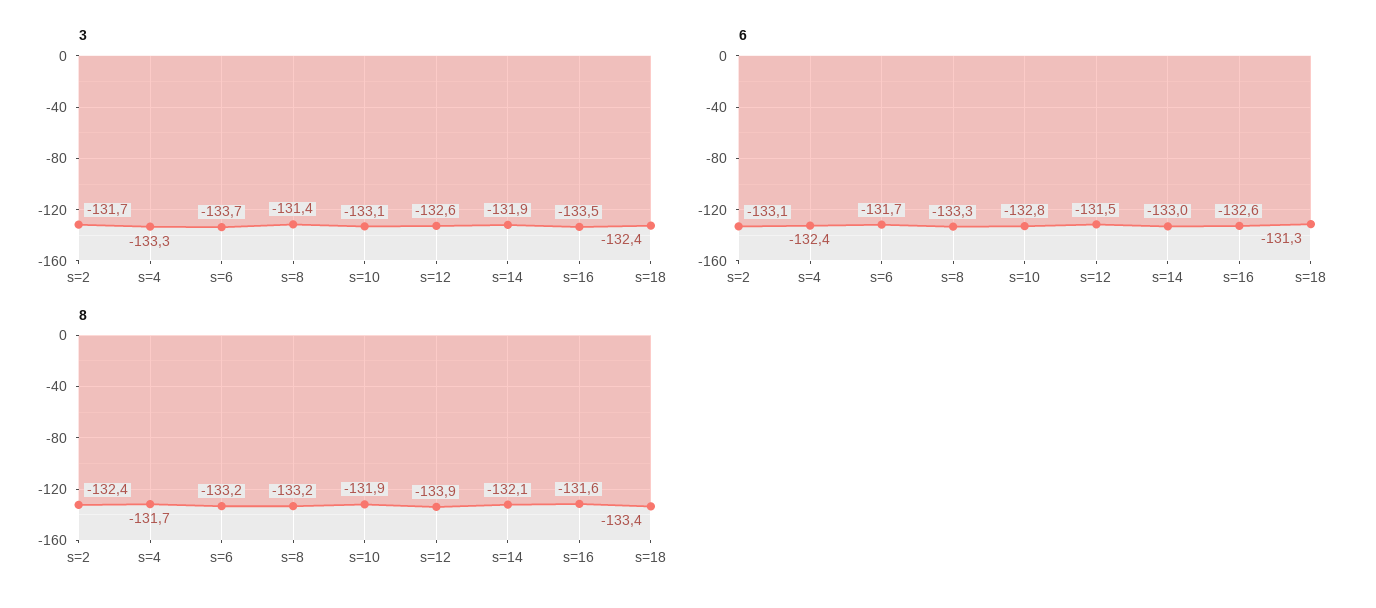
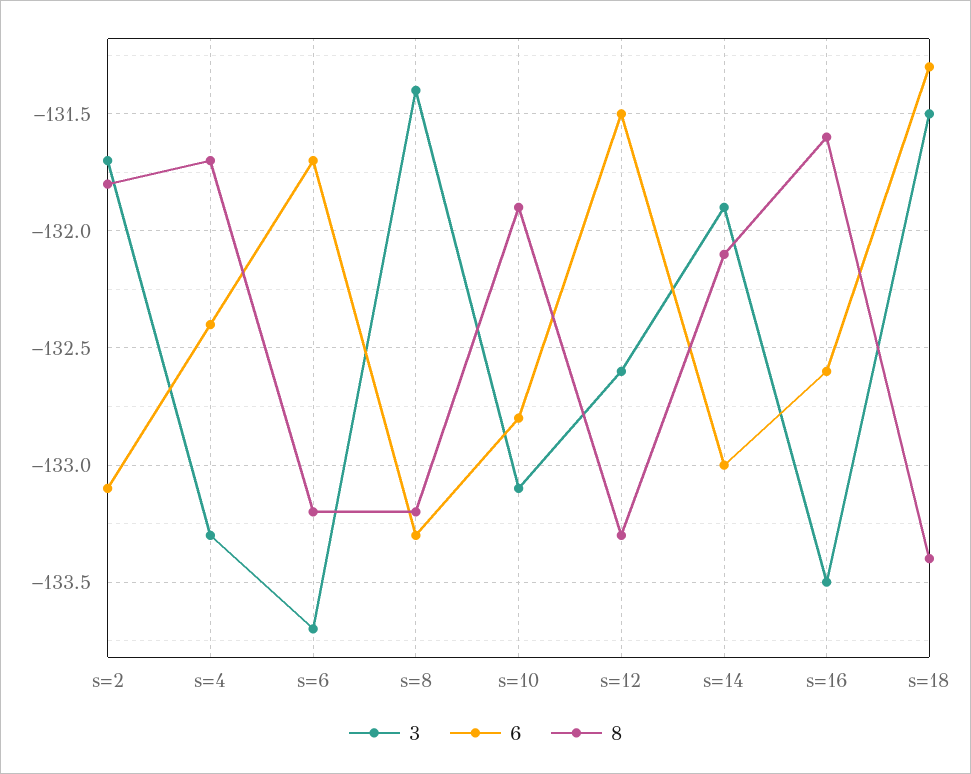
  {
    "3": {
      "s=2": -131.7,
      "s=4": -133.3,
      "s=6": -133.7,
      "s=8": -131.4,
      "s=10": -133.1,
      "s=12": -132.6,
      "s=14": -131.9,
      "s=16": -133.5,
-     "s=18": -132.4
+     "s=18": -131.5
    },
    "6": {
      "s=2": -133.1,
      "s=4": -132.4,
      "s=6": -131.7,
      "s=8": -133.3,
      "s=10": -132.8,
      "s=12": -131.5,
      "s=14": -133,
      "s=16": -132.6,
      "s=18": -131.3
    },
    "8": {
-     "s=2": -132.4,
+     "s=2": -131.8,
      "s=4": -131.7,
      "s=6": -133.2,
      "s=8": -133.2,
      "s=10": -131.9,
-     "s=12": -133.9,
+     "s=12": -133.3,
      "s=14": -132.1,
      "s=16": -131.6,
      "s=18": -133.4
    }
  }

